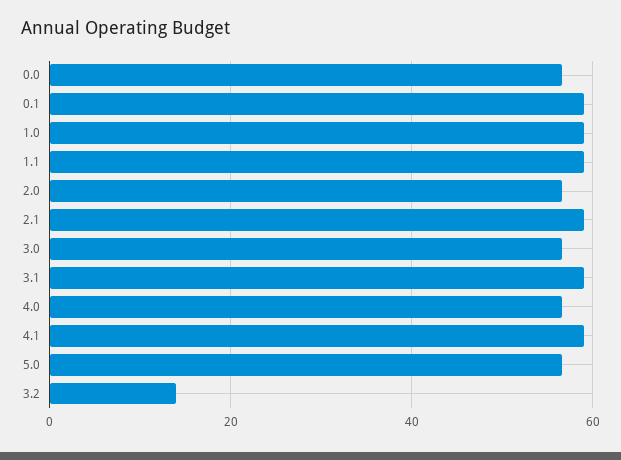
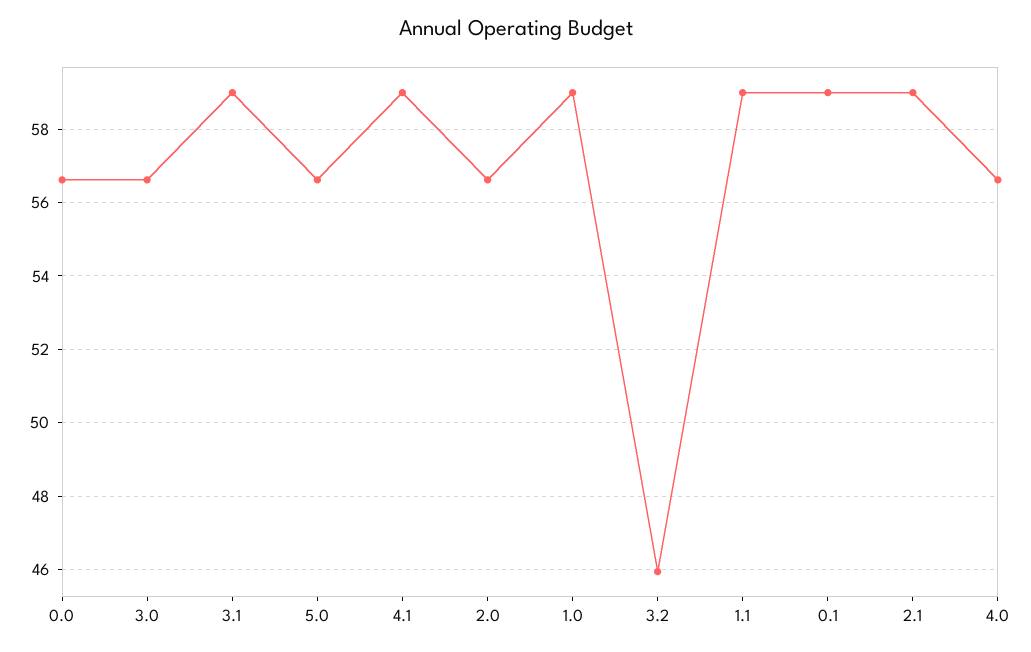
  {
    "0.0": 56.6,
    "0.1": 59,
    "1.0": 59,
    "1.1": 59,
    "2.0": 56.6,
    "2.1": 59,
    "3.0": 56.6,
    "3.1": 59,
    "4.0": 56.6,
    "4.1": 59,
    "5.0": 56.6,
-   "3.2": 14
+   "3.2": 46
  }

